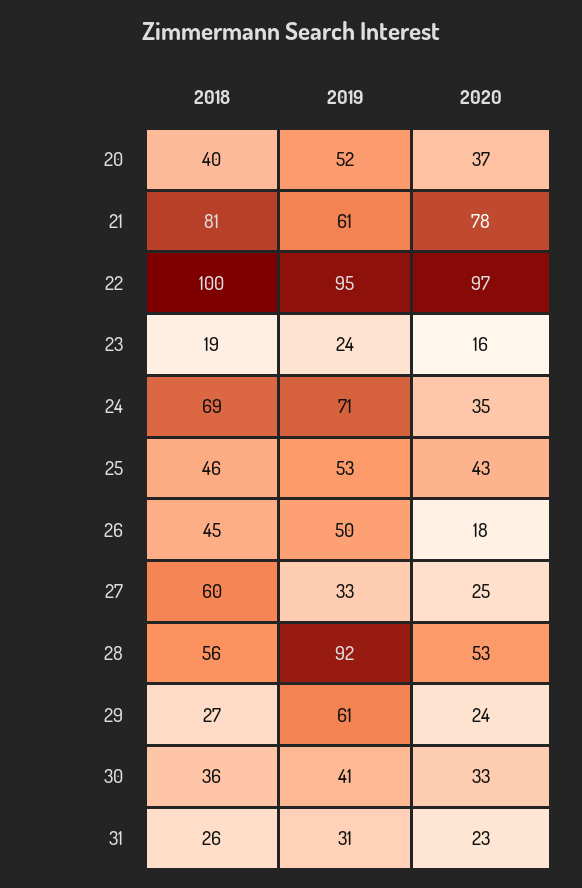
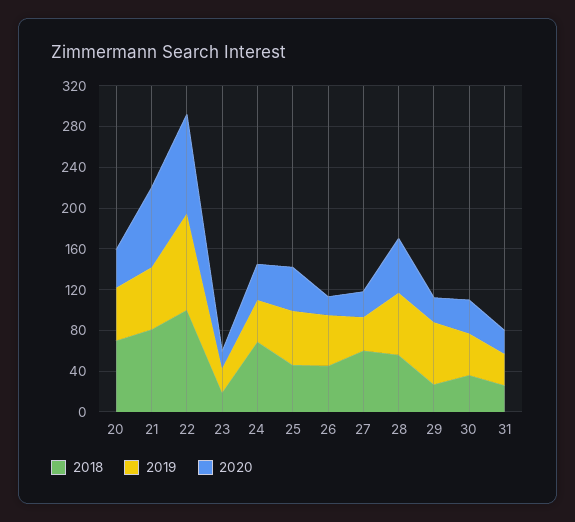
  {
    "2018": {
-     "20": 40,
+     "20": 70,
      "21": 81,
      "22": 100,
      "23": 19,
      "24": 69,
      "25": 46,
      "26": 45,
      "27": 60,
      "28": 56,
      "29": 27,
      "30": 36,
      "31": 26
    },
    "2019": {
      "20": 52,
      "21": 61,
      "22": 95,
      "23": 24,
-     "24": 71,
+     "24": 40,
      "25": 53,
      "26": 50,
      "27": 33,
-     "28": 92,
+     "28": 60,
      "29": 61,
      "30": 41,
      "31": 31
    },
    "2020": {
      "20": 37,
      "21": 78,
      "22": 97,
      "23": 16,
      "24": 35,
      "25": 43,
      "26": 18,
      "27": 25,
      "28": 53,
      "29": 24,
      "30": 33,
      "31": 23
    }
  }

